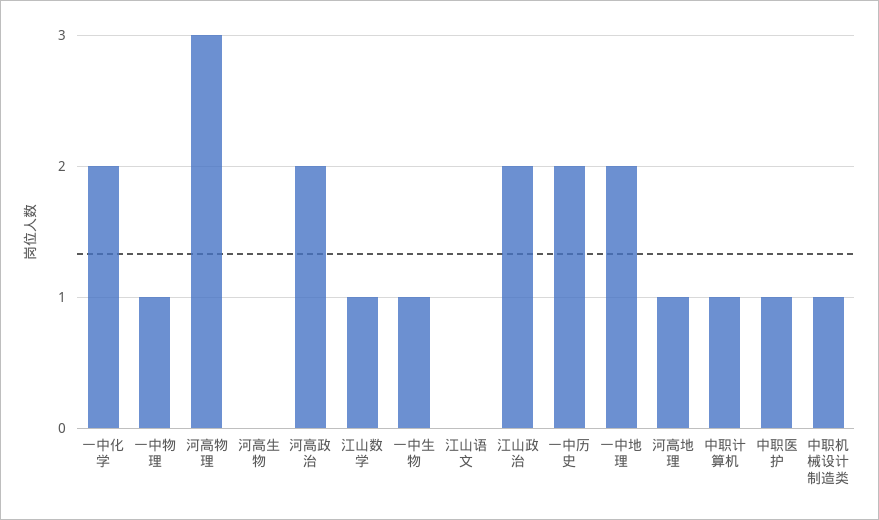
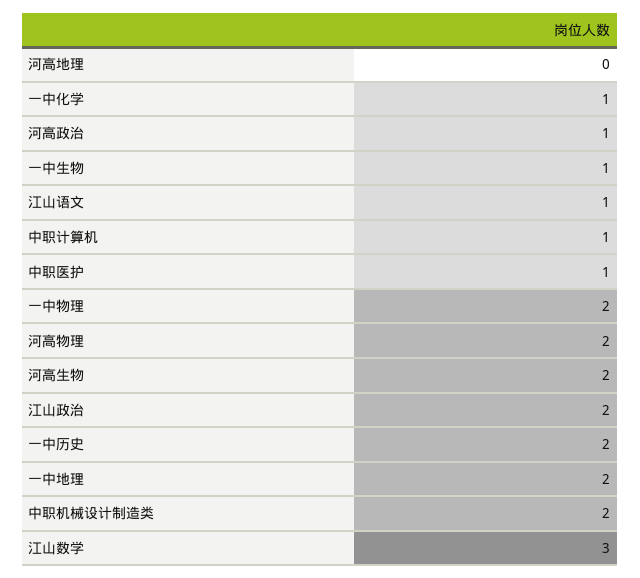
  {
-   "一中化学": 2,
+   "一中化学": 1,
-   "一中物理": 1,
+   "一中物理": 2,
-   "河高物理": 3,
+   "河高物理": 2,
-   "河高生物": 0,
+   "河高生物": 2,
-   "河高政治": 2,
+   "河高政治": 1,
-   "江山数学": 1,
+   "江山数学": 3,
    "一中生物": 1,
-   "江山语文": 0,
+   "江山语文": 1,
    "江山政治": 2,
    "一中历史": 2,
    "一中地理": 2,
-   "河高地理": 1,
+   "河高地理": 0,
    "中职计算机": 1,
    "中职医护": 1,
-   "中职机械设计制造类": 1
+   "中职机械设计制造类": 2
  }

